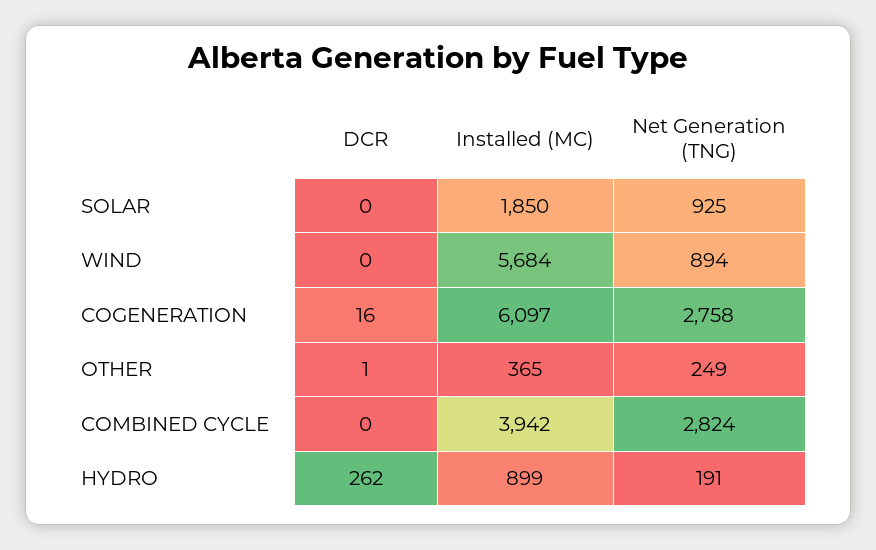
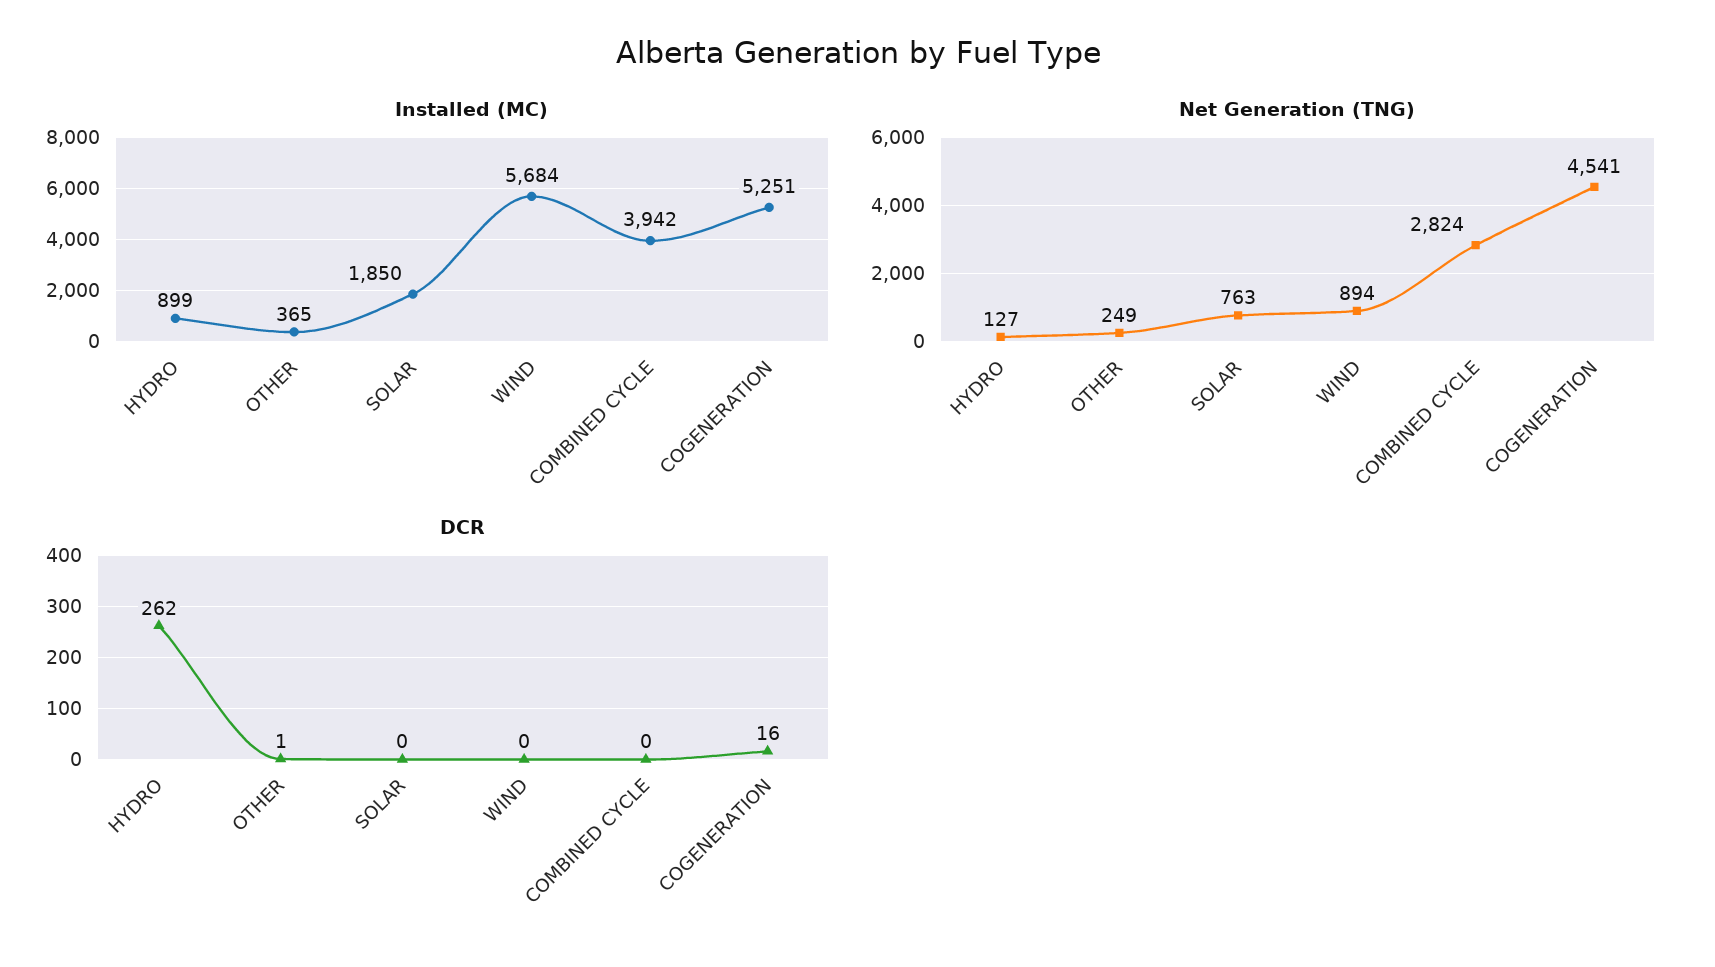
  {
    "DCR": {
      "SOLAR": 0,
      "WIND": 0,
      "COGENERATION": 16,
      "OTHER": 1,
      "COMBINED CYCLE": 0,
      "HYDRO": 262
    },
    "Installed (MC)": {
      "SOLAR": 1850,
      "WIND": 5684,
-     "COGENERATION": 6097,
+     "COGENERATION": 5251,
      "OTHER": 365,
      "COMBINED CYCLE": 3942,
      "HYDRO": 899
    },
    "Net Generation (TNG)": {
-     "SOLAR": 925,
+     "SOLAR": 763,
      "WIND": 894,
-     "COGENERATION": 2758,
+     "COGENERATION": 4541,
      "OTHER": 249,
      "COMBINED CYCLE": 2824,
-     "HYDRO": 191
+     "HYDRO": 127
    }
  }

